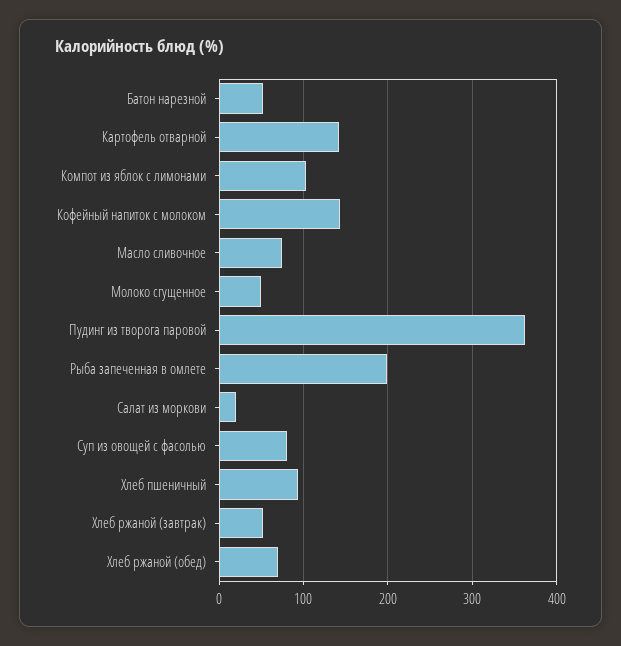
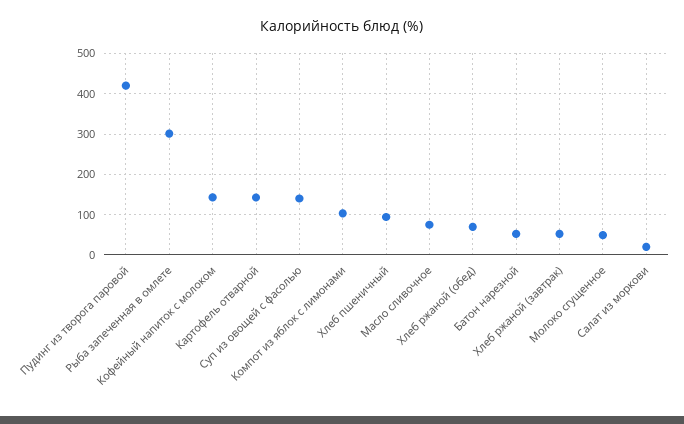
  {
    "Батон нарезной": 50,
    "Картофель отварной": 140,
    "Компот из яблок с лимонами": 100,
    "Кофейный напиток с молоком": 140,
    "Масло сливочное": 70,
    "Молоко сгущенное": 50,
-   "Пудинг из творога паровой": 360,
+   "Пудинг из творога паровой": 420,
-   "Рыба запеченная в омлете": 200,
+   "Рыба запеченная в омлете": 300,
    "Салат из моркови": 20,
-   "Суп из овощей с фасолью": 80,
+   "Суп из овощей с фасолью": 140,
    "Хлеб пшеничный": 90,
    "Хлеб ржаной (завтрак)": 50,
    "Хлеб ржаной (обед)": 70
  }

